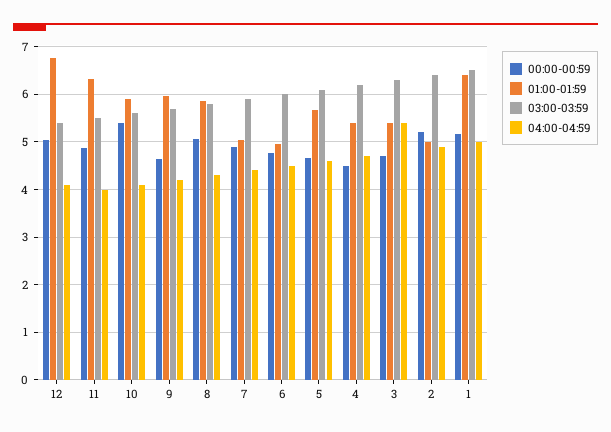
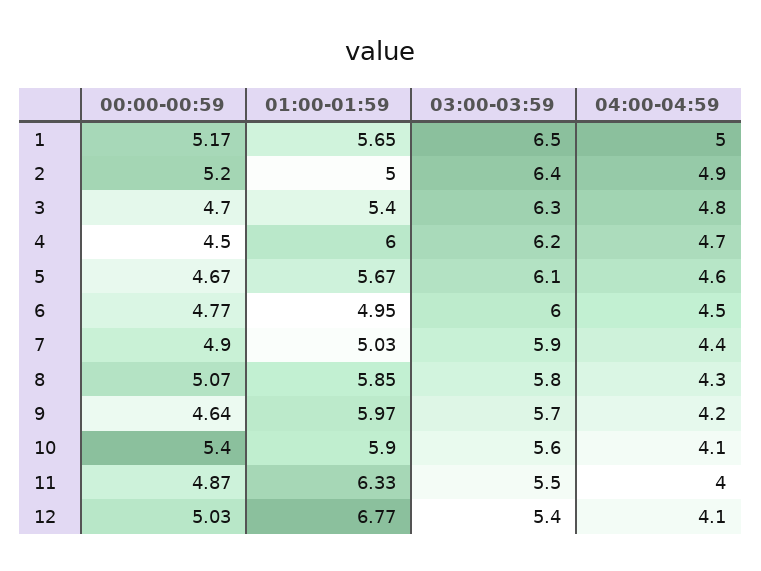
  {
    "00:00-00:59": {
      "12": 5.03,
      "11": 4.87,
      "10": 5.4,
      "9": 4.64,
      "8": 5.07,
      "7": 4.9,
      "6": 4.77,
      "5": 4.67,
      "4": 4.5,
      "3": 4.7,
      "2": 5.2,
      "1": 5.17
    },
    "01:00-01:59": {
      "12": 6.77,
      "11": 6.33,
      "10": 5.9,
      "9": 5.97,
      "8": 5.85,
      "7": 5.03,
      "6": 4.95,
      "5": 5.67,
-     "4": 5.4,
+     "4": 6,
      "3": 5.4,
      "2": 5,
-     "1": 6.4
+     "1": 5.65
    },
    "03:00-03:59": {
      "12": 5.4,
      "11": 5.5,
      "10": 5.6,
      "9": 5.7,
      "8": 5.8,
      "7": 5.9,
      "6": 6,
      "5": 6.1,
      "4": 6.2,
      "3": 6.3,
      "2": 6.4,
      "1": 6.5
    },
    "04:00-04:59": {
      "12": 4.1,
      "11": 4,
      "10": 4.1,
      "9": 4.2,
      "8": 4.3,
      "7": 4.4,
      "6": 4.5,
      "5": 4.6,
      "4": 4.7,
-     "3": 5.4,
+     "3": 4.8,
      "2": 4.9,
      "1": 5
    }
  }

